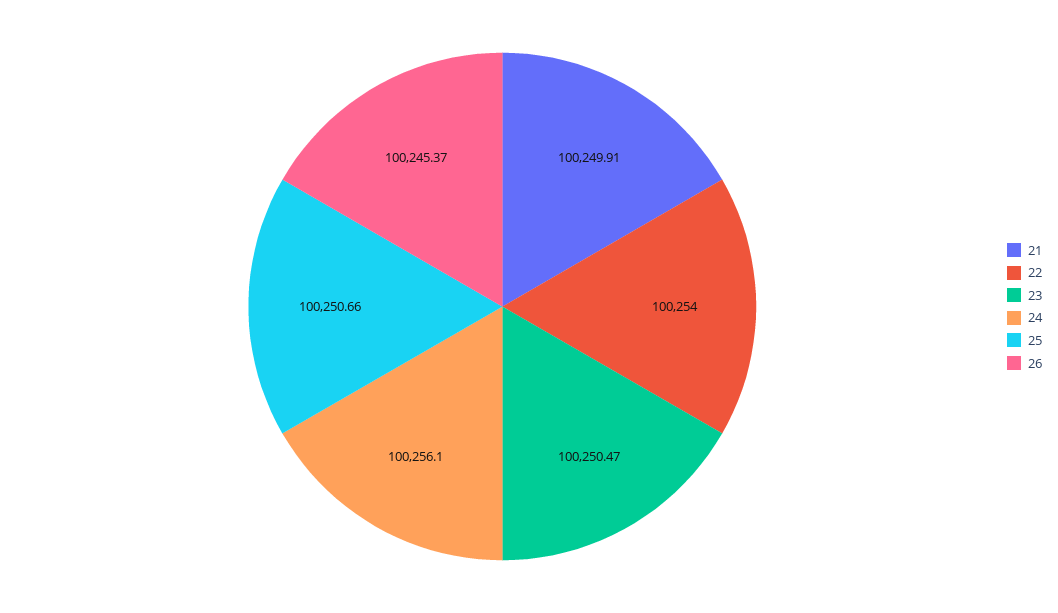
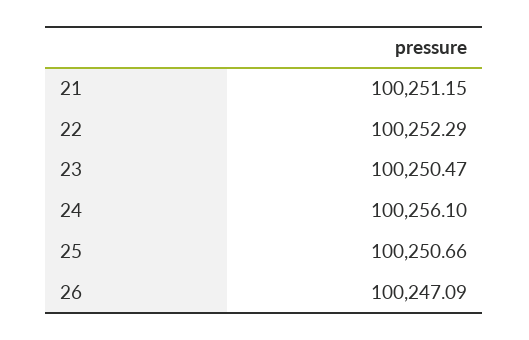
  {
-   "21": 100249.91,
+   "21": 100251.15,
-   "22": 100254,
+   "22": 100252.29,
    "23": 100250.47,
    "24": 100256.1,
    "25": 100250.66,
-   "26": 100245.37
+   "26": 100247.09
  }

